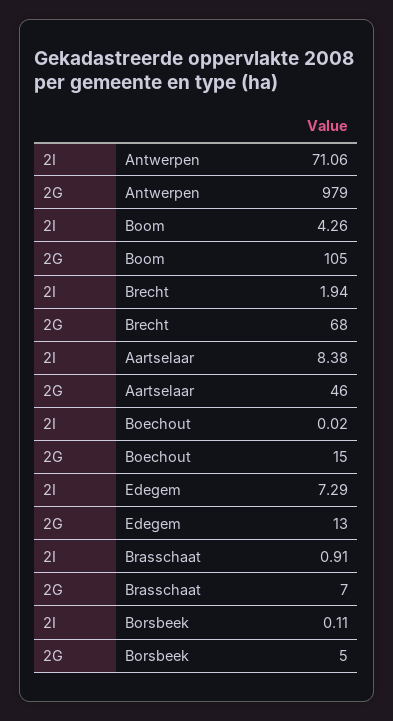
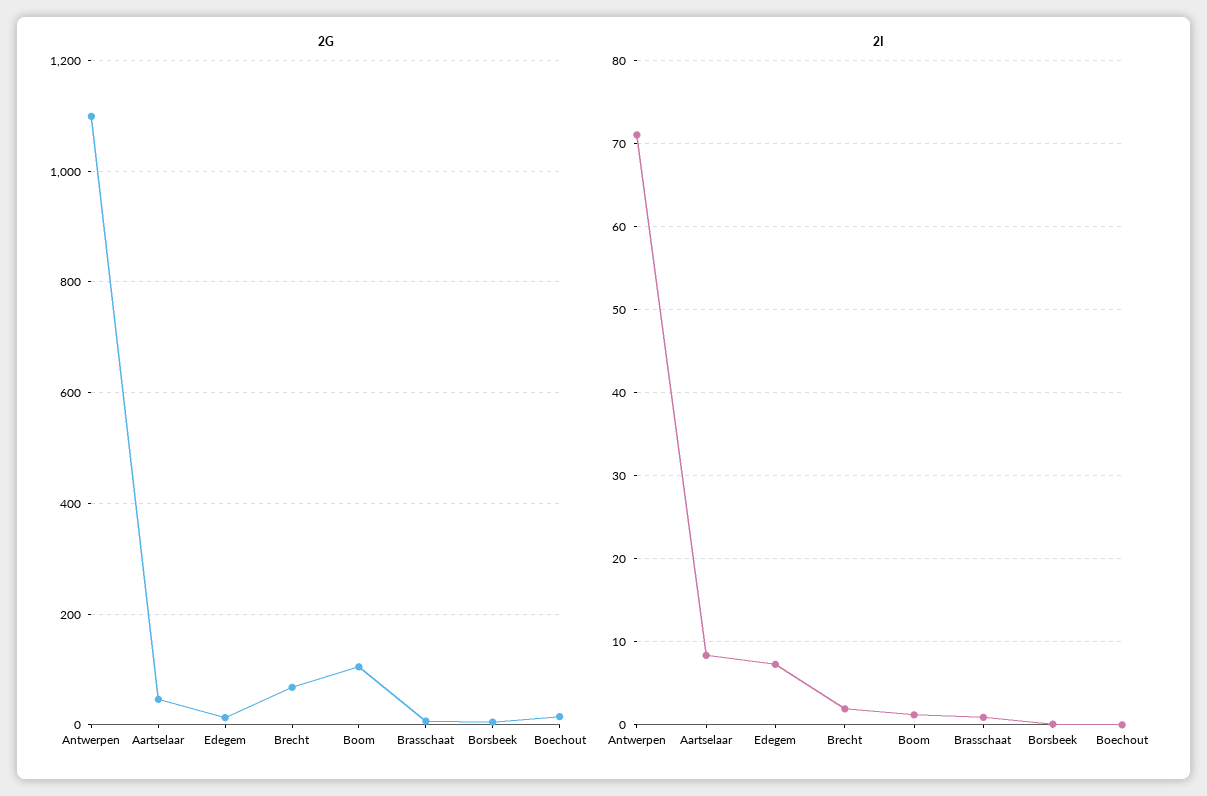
  {
    "2I": {
      "Antwerpen": 71.06,
-     "Boom": 4.26,
+     "Boom": 1,
      "Brecht": 1.94,
      "Aartselaar": 8.38,
      "Boechout": 0.02,
      "Edegem": 7.29,
      "Brasschaat": 0.91,
      "Borsbeek": 0.11
    },
    "2G": {
-     "Antwerpen": 979,
+     "Antwerpen": 1100,
      "Boom": 105,
      "Brecht": 68,
      "Aartselaar": 46,
      "Boechout": 15,
      "Edegem": 13,
      "Brasschaat": 7,
      "Borsbeek": 5
    }
  }

